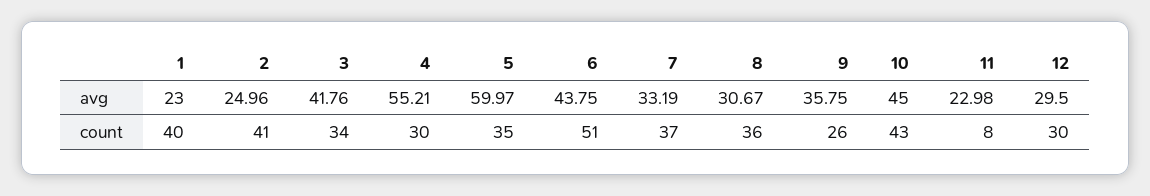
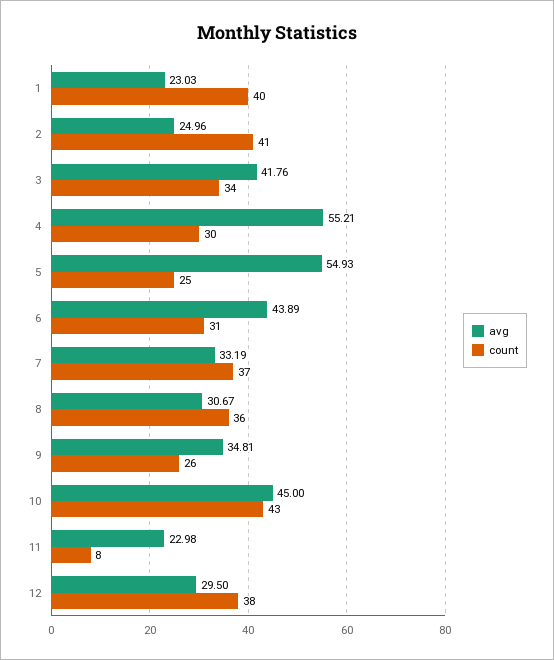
  {
    "avg": {
-     "1": 23,
+     "1": 23.03,
      "2": 24.96,
      "3": 41.76,
      "4": 55.21,
-     "5": 59.97,
+     "5": 54.93,
-     "6": 43.75,
+     "6": 43.89,
      "7": 33.19,
      "8": 30.67,
-     "9": 35.75,
+     "9": 34.81,
      "10": 45,
      "11": 22.98,
      "12": 29.5
    },
    "count": {
      "1": 40,
      "2": 41,
      "3": 34,
      "4": 30,
-     "5": 35,
+     "5": 25,
-     "6": 51,
+     "6": 31,
      "7": 37,
      "8": 36,
      "9": 26,
      "10": 43,
      "11": 8,
-     "12": 30
+     "12": 38
    }
  }

